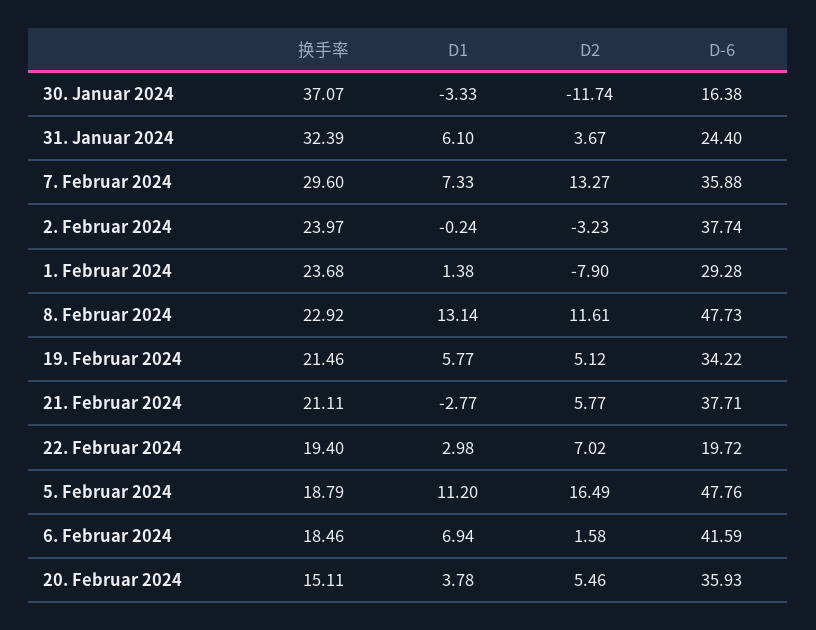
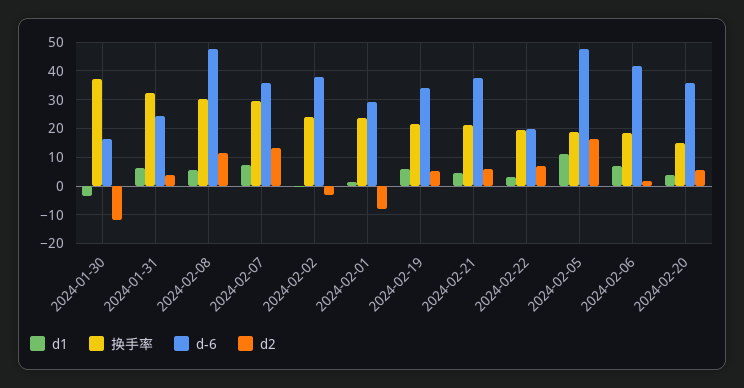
  {
    "换手率": {
      "30. Januar 2024": 37.07,
      "31. Januar 2024": 32.39,
      "7. Februar 2024": 29.6,
      "2. Februar 2024": 23.97,
      "1. Februar 2024": 23.68,
-     "8. Februar 2024": 22.92,
+     "8. Februar 2024": 30,
      "19. Februar 2024": 21.46,
      "21. Februar 2024": 21.11,
      "22. Februar 2024": 19.4,
      "5. Februar 2024": 18.79,
      "6. Februar 2024": 18.46,
      "20. Februar 2024": 15.11
    },
    "D1": {
      "30. Januar 2024": -3.33,
      "31. Januar 2024": 6.1,
      "7. Februar 2024": 7.33,
      "2. Februar 2024": -0.24,
      "1. Februar 2024": 1.38,
-     "8. Februar 2024": 13.14,
+     "8. Februar 2024": 5,
      "19. Februar 2024": 5.77,
-     "21. Februar 2024": -2.77,
+     "21. Februar 2024": 5,
      "22. Februar 2024": 2.98,
      "5. Februar 2024": 11.2,
      "6. Februar 2024": 6.94,
      "20. Februar 2024": 3.78
    },
    "D2": {
      "30. Januar 2024": -11.74,
      "31. Januar 2024": 3.67,
      "7. Februar 2024": 13.27,
      "2. Februar 2024": -3.23,
      "1. Februar 2024": -7.9,
      "8. Februar 2024": 11.61,
      "19. Februar 2024": 5.12,
      "21. Februar 2024": 5.77,
      "22. Februar 2024": 7.02,
      "5. Februar 2024": 16.49,
      "6. Februar 2024": 1.58,
      "20. Februar 2024": 5.46
    },
    "D-6": {
      "30. Januar 2024": 16.38,
      "31. Januar 2024": 24.4,
      "7. Februar 2024": 35.88,
      "2. Februar 2024": 37.74,
      "1. Februar 2024": 29.28,
      "8. Februar 2024": 47.73,
      "19. Februar 2024": 34.22,
      "21. Februar 2024": 37.71,
      "22. Februar 2024": 19.72,
      "5. Februar 2024": 47.76,
      "6. Februar 2024": 41.59,
      "20. Februar 2024": 35.93
    }
  }

